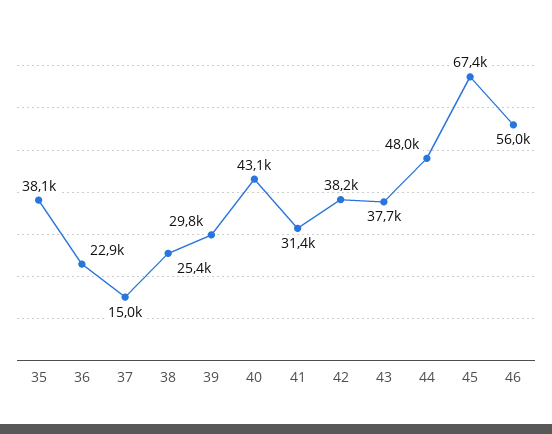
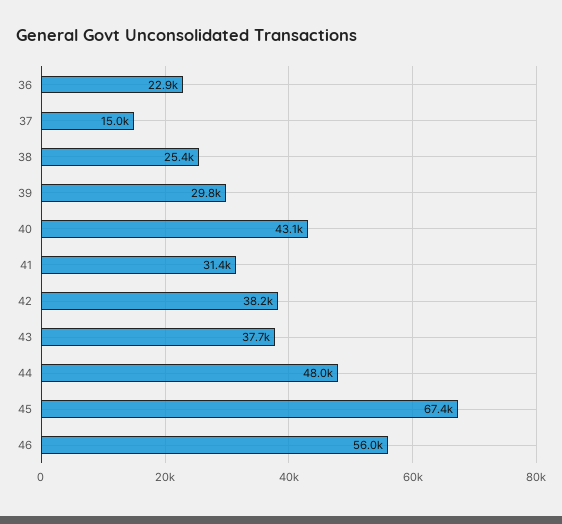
  {
-   "35": 38100,
    "36": 22900,
    "37": 15000,
    "38": 25400,
    "39": 29800,
    "40": 43100,
    "41": 31400,
    "42": 38200,
    "43": 37700,
    "44": 48000,
    "45": 67400,
    "46": 56000
  }

